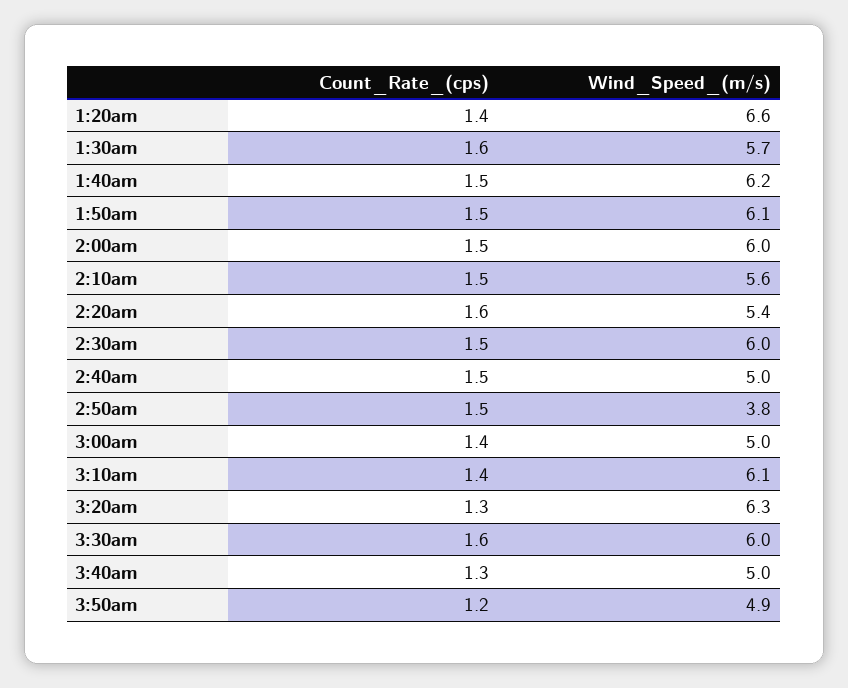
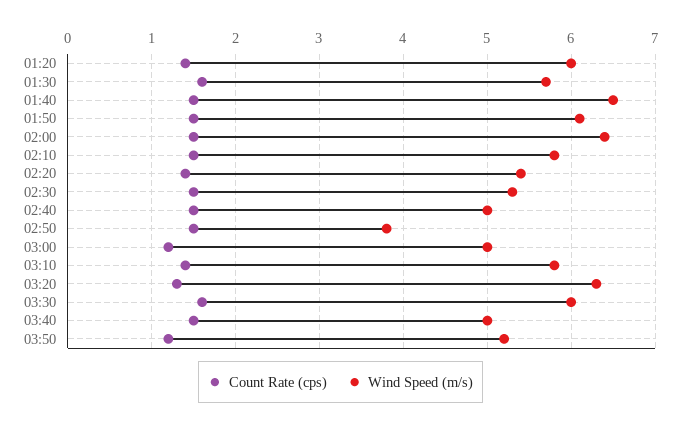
  {
    "Count_Rate_(cps)": {
      "1:20am": 1.4,
      "1:30am": 1.6,
      "1:40am": 1.5,
      "1:50am": 1.5,
      "2:00am": 1.5,
      "2:10am": 1.5,
-     "2:20am": 1.6,
+     "2:20am": 1.4,
      "2:30am": 1.5,
      "2:40am": 1.5,
      "2:50am": 1.5,
-     "3:00am": 1.4,
+     "3:00am": 1.2,
      "3:10am": 1.4,
      "3:20am": 1.3,
      "3:30am": 1.6,
-     "3:40am": 1.3,
+     "3:40am": 1.5,
      "3:50am": 1.2
    },
    "Wind_Speed_(m/s)": {
-     "1:20am": 6.6,
+     "1:20am": 6,
      "1:30am": 5.7,
-     "1:40am": 6.2,
+     "1:40am": 6.5,
      "1:50am": 6.1,
-     "2:00am": 6,
+     "2:00am": 6.4,
-     "2:10am": 5.6,
+     "2:10am": 5.8,
      "2:20am": 5.4,
-     "2:30am": 6,
+     "2:30am": 5.3,
      "2:40am": 5,
      "2:50am": 3.8,
      "3:00am": 5,
-     "3:10am": 6.1,
+     "3:10am": 5.8,
      "3:20am": 6.3,
      "3:30am": 6,
      "3:40am": 5,
-     "3:50am": 4.9
+     "3:50am": 5.2
    }
  }

